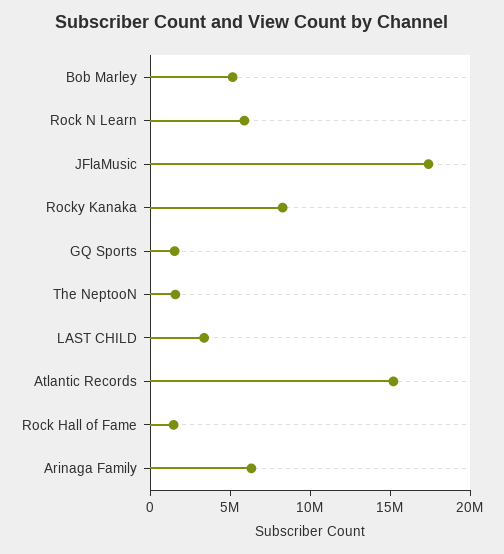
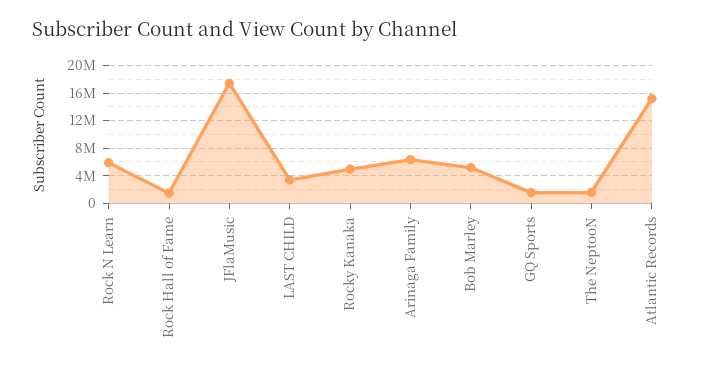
  {
    "Bob Marley": 5000000,
    "Rock N Learn": 6000000,
    "JFlaMusic": 17000000,
-   "Rocky Kanaka": 8000000,
+   "Rocky Kanaka": 5000000,
    "GQ Sports": 2000000,
    "The NeptooN": 2000000,
    "LAST CHILD": 3000000,
    "Atlantic Records": 15000000,
    "Rock Hall of Fame": 1000000,
    "Arinaga Family": 6000000
  }

